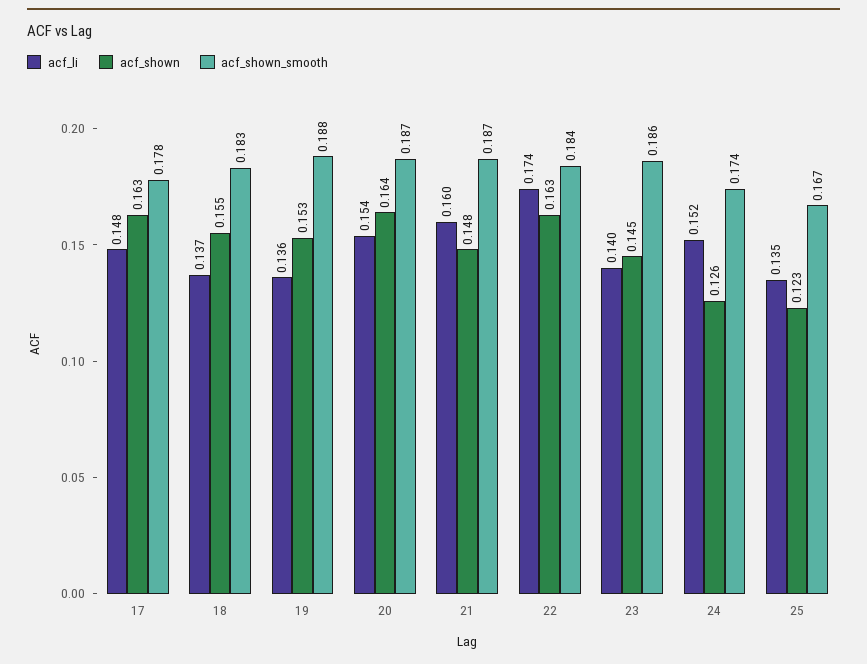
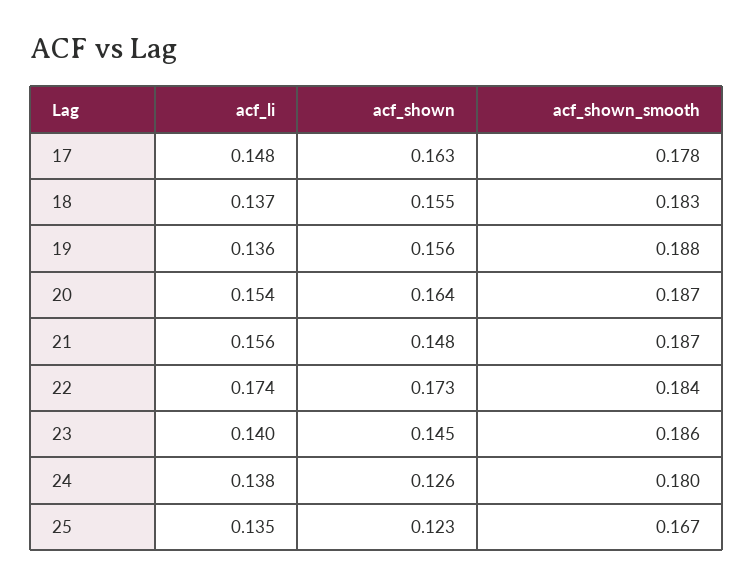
  {
    "acf_li": {
      "17": 0.148,
      "18": 0.137,
      "19": 0.136,
      "20": 0.154,
-     "21": 0.16,
+     "21": 0.156,
      "22": 0.174,
      "23": 0.14,
-     "24": 0.152,
+     "24": 0.138,
      "25": 0.135
    },
    "acf_shown": {
      "17": 0.163,
      "18": 0.155,
-     "19": 0.153,
+     "19": 0.156,
      "20": 0.164,
      "21": 0.148,
-     "22": 0.163,
+     "22": 0.173,
      "23": 0.145,
      "24": 0.126,
      "25": 0.123
    },
    "acf_shown_smooth": {
      "17": 0.178,
      "18": 0.183,
      "19": 0.188,
      "20": 0.187,
      "21": 0.187,
      "22": 0.184,
      "23": 0.186,
-     "24": 0.174,
+     "24": 0.18,
      "25": 0.167
    }
  }

